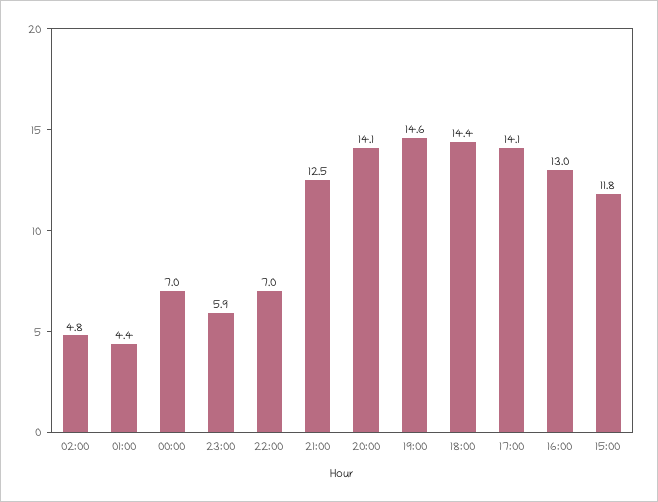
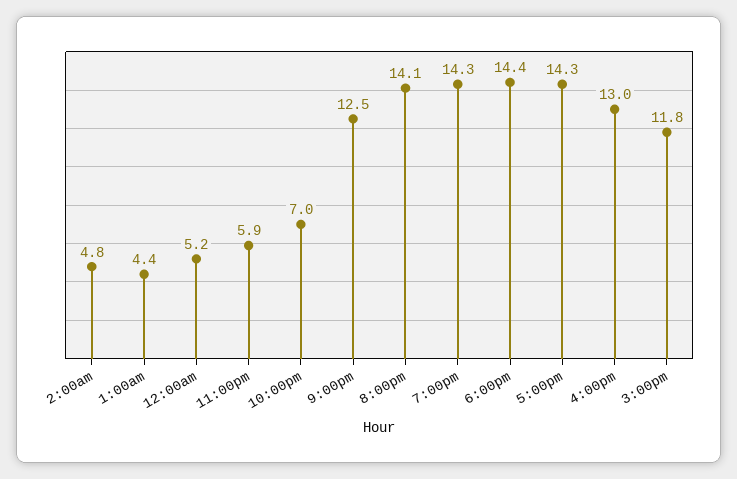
  {
    "02:00": 4.8,
    "01:00": 4.4,
-   "00:00": 7,
+   "00:00": 5.2,
    "23:00": 5.9,
    "22:00": 7,
    "21:00": 12.5,
    "20:00": 14.1,
-   "19:00": 14.6,
+   "19:00": 14.3,
    "18:00": 14.4,
-   "17:00": 14.1,
+   "17:00": 14.3,
    "16:00": 13,
    "15:00": 11.8
  }

